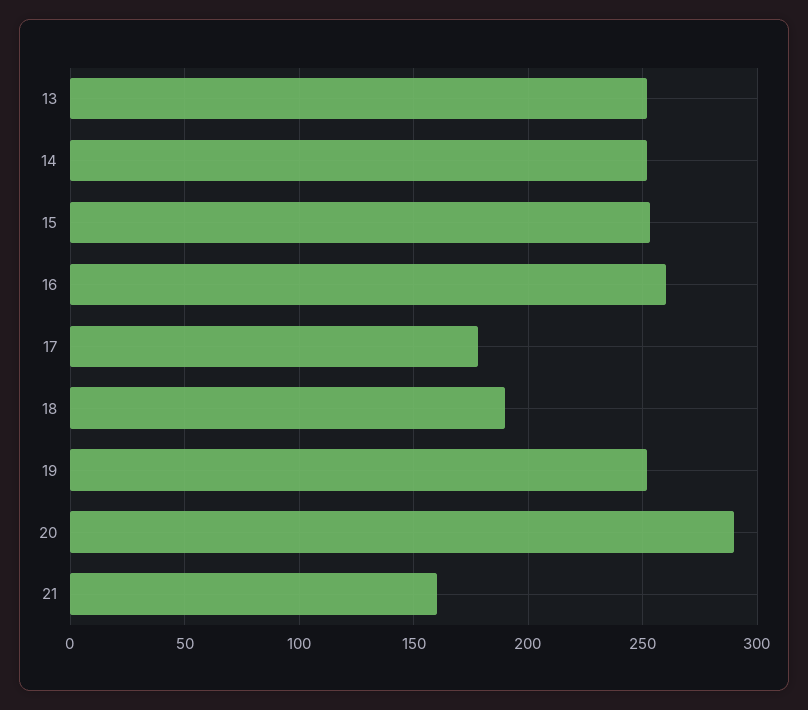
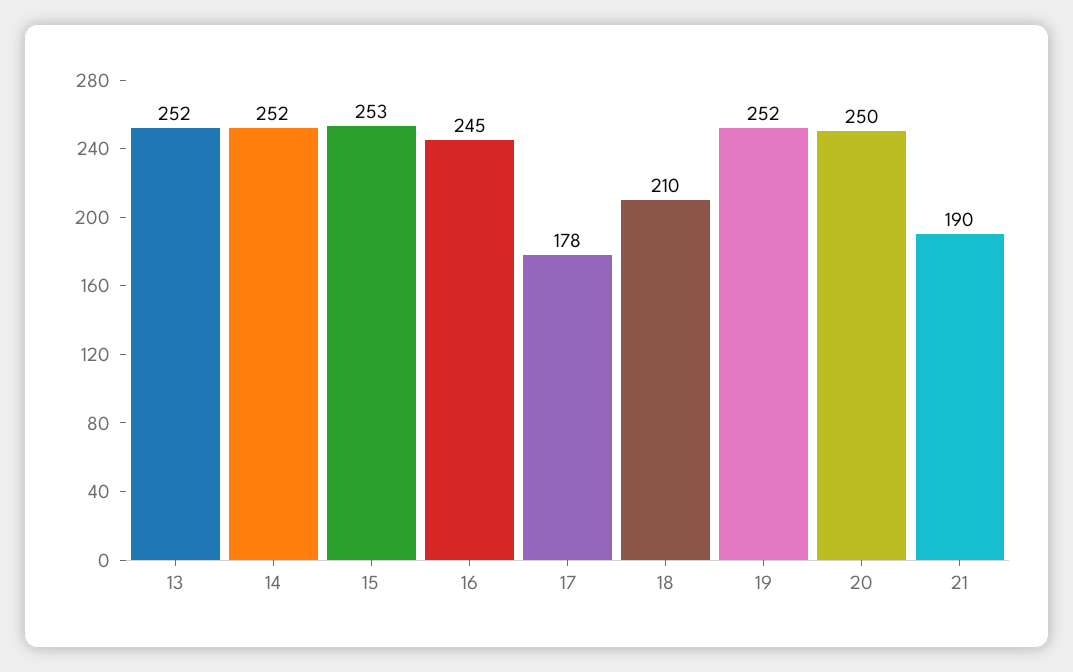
  {
    "13": 252,
    "14": 252,
    "15": 253,
-   "16": 260,
+   "16": 245,
    "17": 178,
-   "18": 190,
+   "18": 210,
    "19": 252,
-   "20": 290,
+   "20": 250,
-   "21": 160
+   "21": 190
  }

